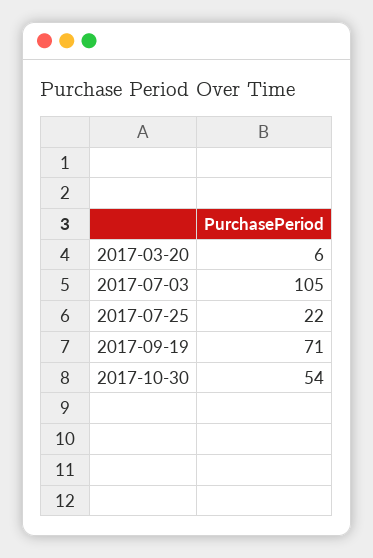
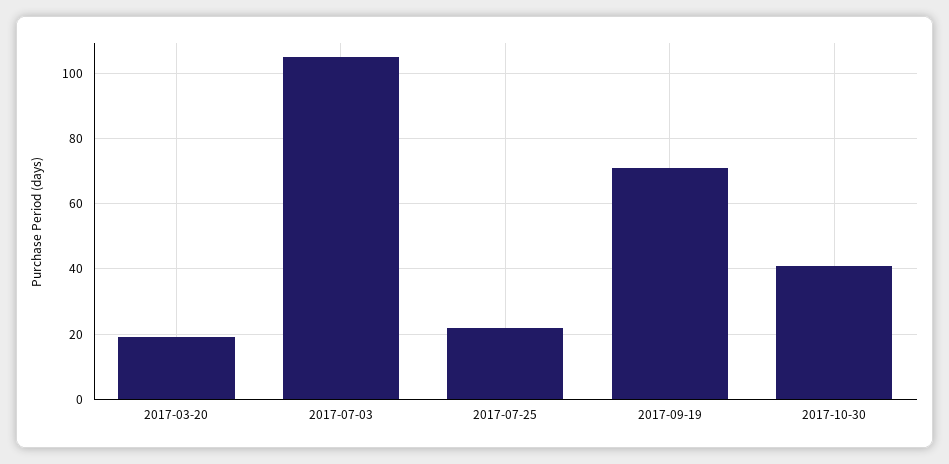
  {
-   "2017-03-20": 6,
+   "2017-03-20": 20,
    "2017-07-03": 105,
    "2017-07-25": 22,
    "2017-09-19": 71,
-   "2017-10-30": 54
+   "2017-10-30": 40
  }

